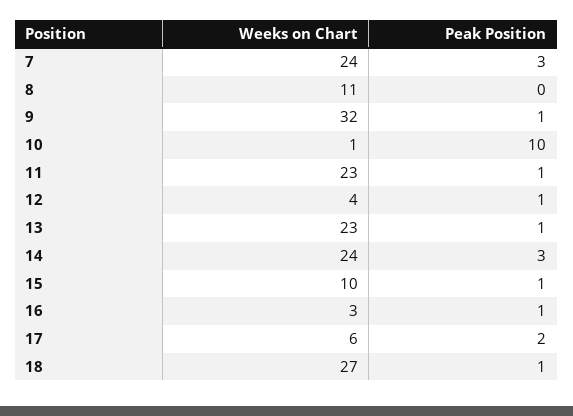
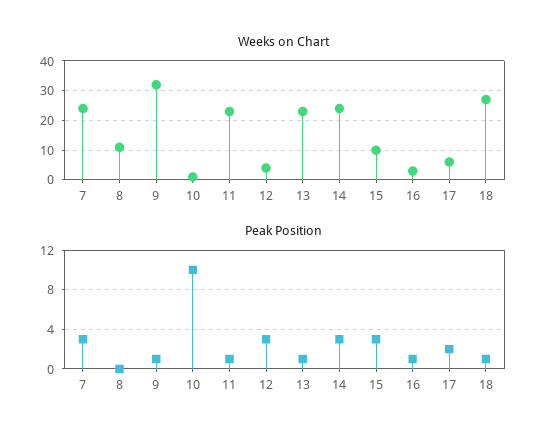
  {
    "Weeks on Chart": {
      "7": 24,
      "8": 11,
      "9": 32,
      "10": 1,
      "11": 23,
      "12": 4,
      "13": 23,
      "14": 24,
      "15": 10,
      "16": 3,
      "17": 6,
      "18": 27
    },
    "Peak Position": {
      "7": 3,
      "8": 0,
      "9": 1,
      "10": 10,
      "11": 1,
-     "12": 1,
+     "12": 3,
      "13": 1,
      "14": 3,
-     "15": 1,
+     "15": 3,
      "16": 1,
      "17": 2,
      "18": 1
    }
  }

